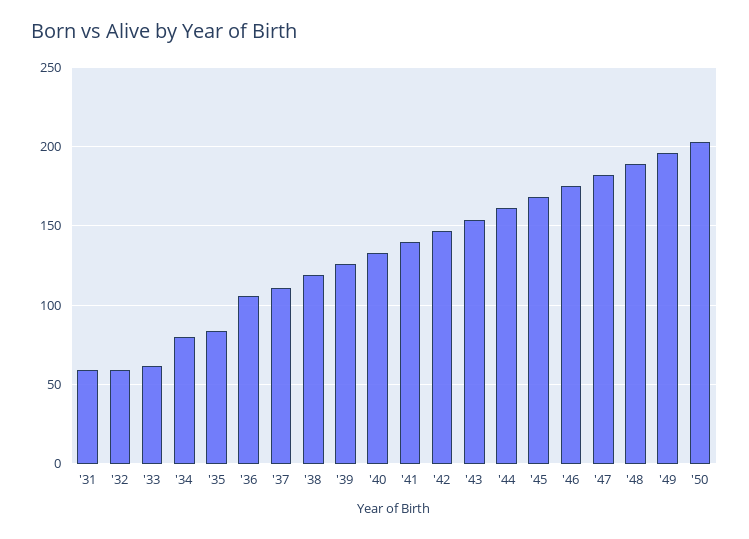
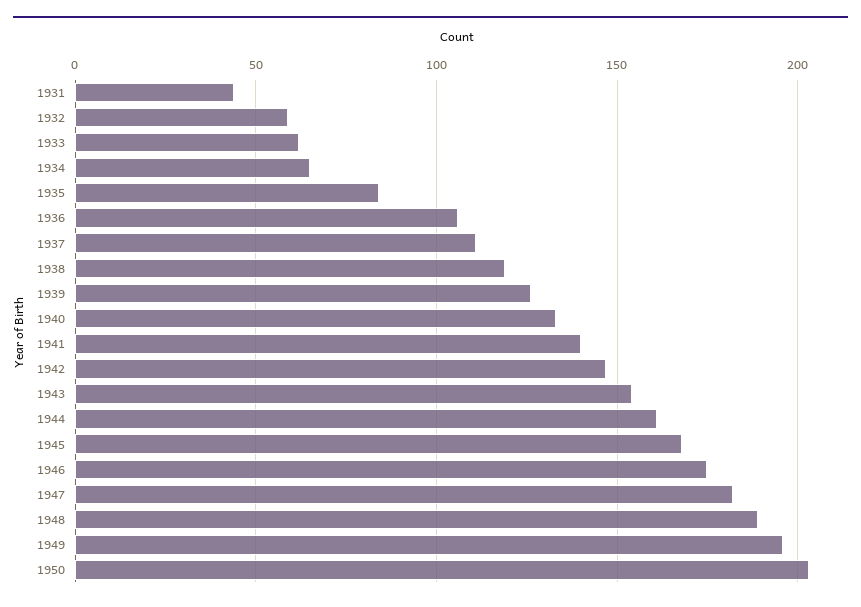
  {
-   "'31": 60,
+   "'31": 45,
    "'32": 60,
    "'33": 60,
-   "'34": 80,
+   "'34": 65,
    "'35": 85,
    "'36": 105,
    "'37": 110,
    "'38": 120,
    "'39": 125,
    "'40": 135,
    "'41": 140,
    "'42": 145,
    "'43": 155,
    "'44": 160,
    "'45": 170,
    "'46": 175,
    "'47": 180,
    "'48": 190,
    "'49": 195,
    "'50": 205
  }

